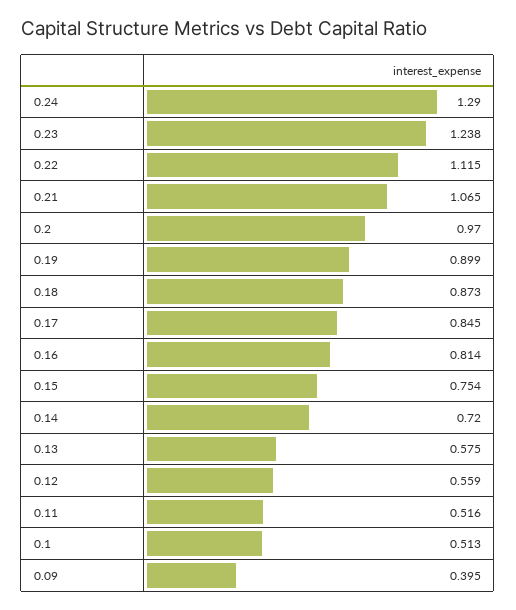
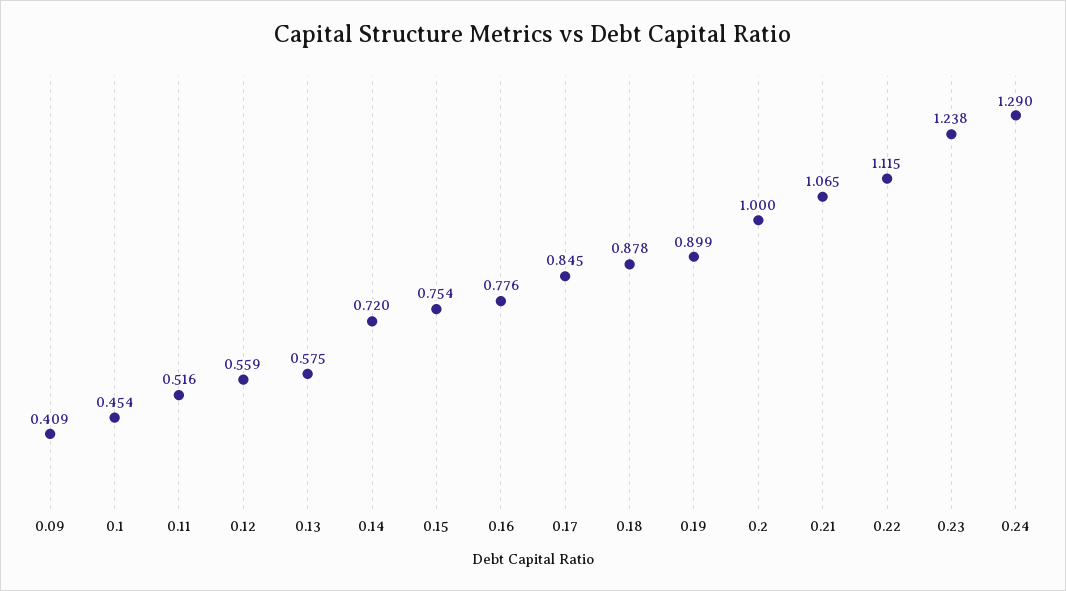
  {
    "0.24": 1.29,
    "0.23": 1.238,
    "0.22": 1.115,
    "0.21": 1.065,
-   "0.2": 0.97,
+   "0.2": 1,
    "0.19": 0.899,
-   "0.18": 0.873,
+   "0.18": 0.878,
    "0.17": 0.845,
-   "0.16": 0.814,
+   "0.16": 0.776,
    "0.15": 0.754,
    "0.14": 0.72,
    "0.13": 0.575,
    "0.12": 0.559,
    "0.11": 0.516,
-   "0.1": 0.513,
+   "0.1": 0.454,
-   "0.09": 0.395
+   "0.09": 0.409
  }

